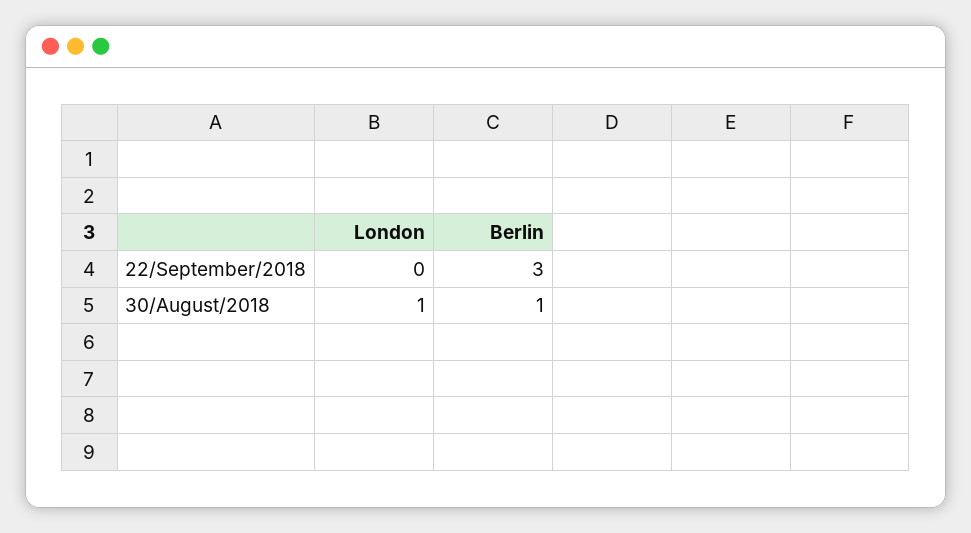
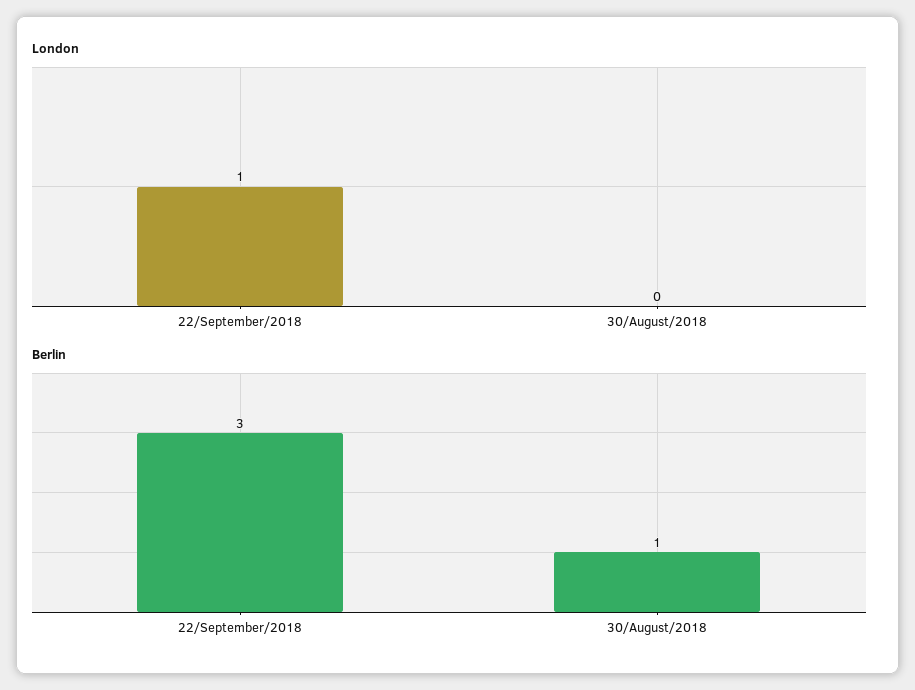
  {
    "London": {
-     "22/September/2018": 0,
+     "22/September/2018": 1,
-     "30/August/2018": 1
+     "30/August/2018": 0
    },
    "Berlin": {
      "22/September/2018": 3,
      "30/August/2018": 1
    }
  }

